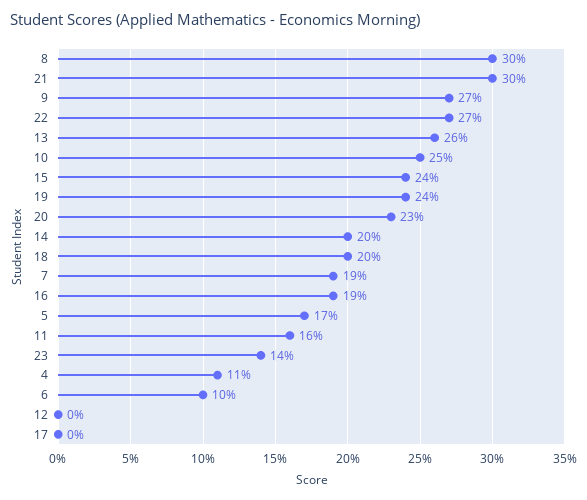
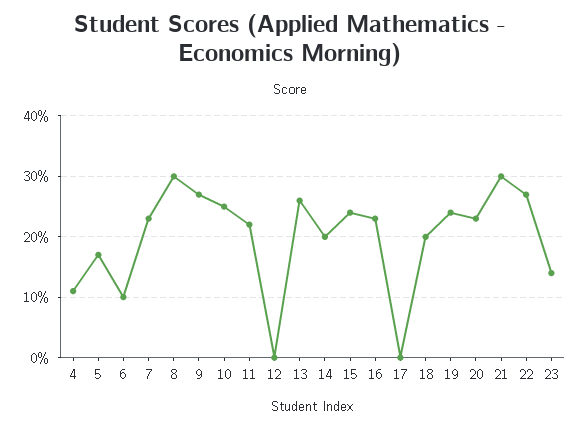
  {
    "8": 30,
    "21": 30,
    "9": 27,
    "22": 27,
    "13": 26,
    "10": 25,
    "15": 24,
    "19": 24,
    "20": 23,
    "14": 20,
    "18": 20,
-   "7": 19,
+   "7": 23,
-   "16": 19,
+   "16": 23,
    "5": 17,
-   "11": 16,
+   "11": 22,
    "23": 14,
    "4": 11,
    "6": 10,
    "12": 0,
    "17": 0
  }

